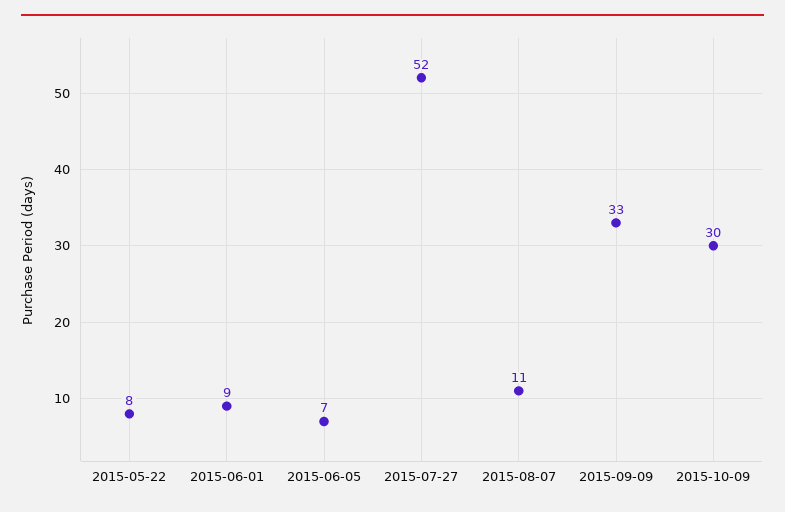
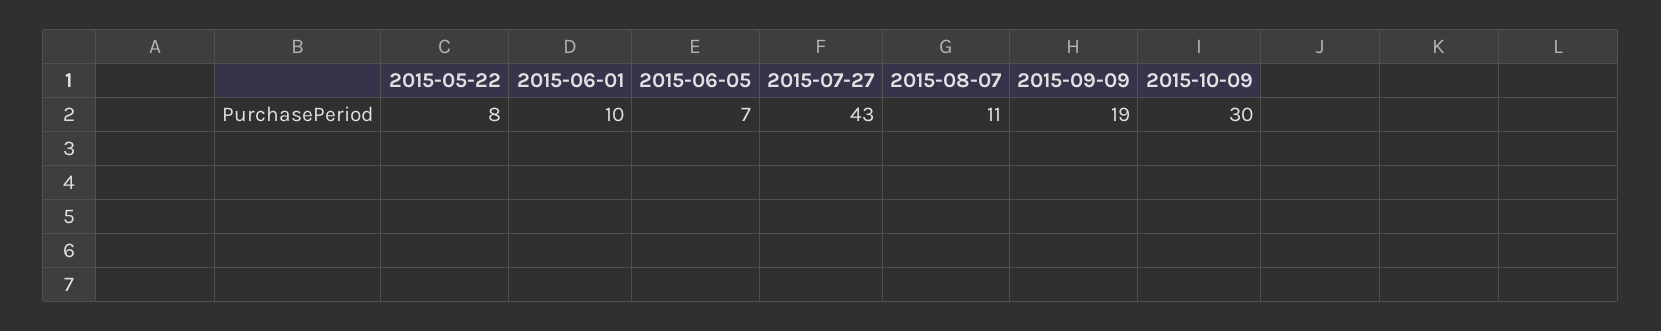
  {
    "2015-05-22": 8,
-   "2015-06-01": 9,
+   "2015-06-01": 10,
    "2015-06-05": 7,
-   "2015-07-27": 52,
+   "2015-07-27": 43,
    "2015-08-07": 11,
-   "2015-09-09": 33,
+   "2015-09-09": 19,
    "2015-10-09": 30
  }

